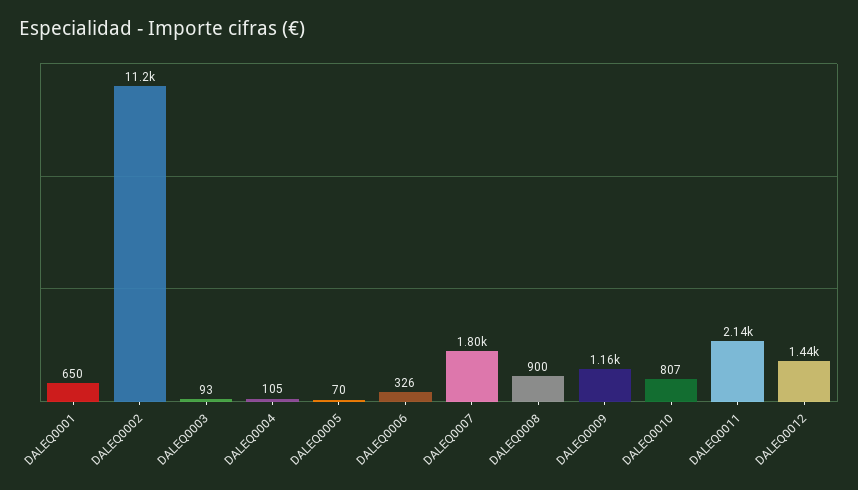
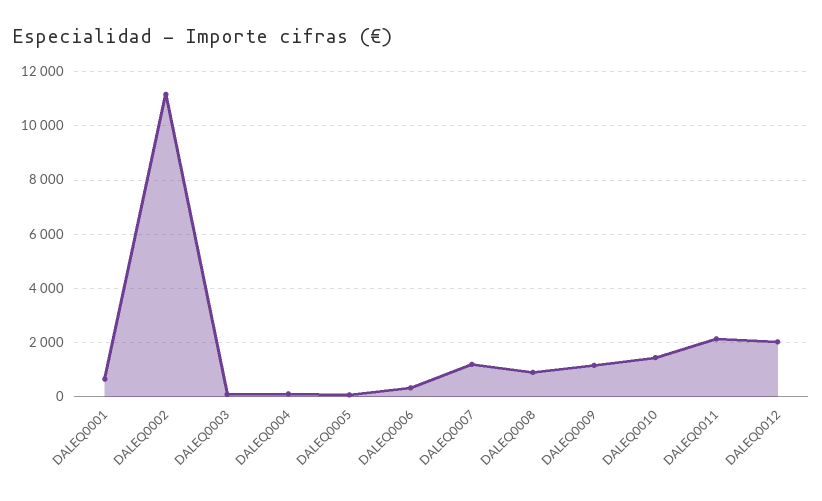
  {
    "DALEQ0001": 650,
    "DALEQ0002": 11200,
    "DALEQ0003": 93,
    "DALEQ0004": 105,
    "DALEQ0005": 70,
    "DALEQ0006": 326,
-   "DALEQ0007": 1800,
+   "DALEQ0007": 1250,
    "DALEQ0008": 900,
    "DALEQ0009": 1160,
-   "DALEQ0010": 807,
+   "DALEQ0010": 1500,
    "DALEQ0011": 2140,
-   "DALEQ0012": 1440
+   "DALEQ0012": 2000
  }

